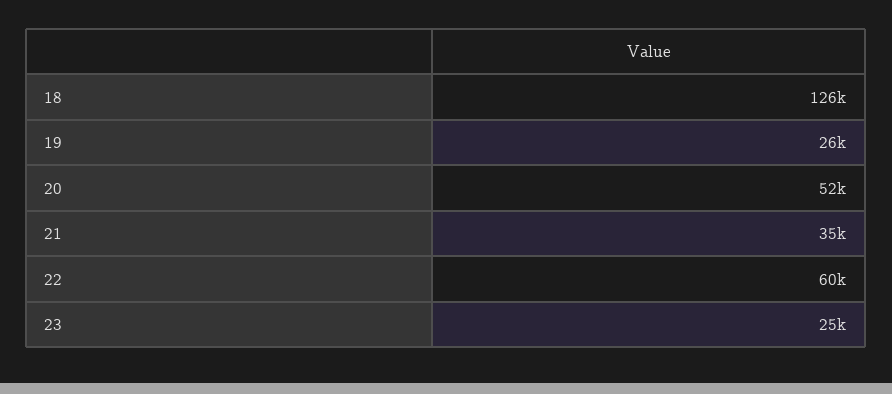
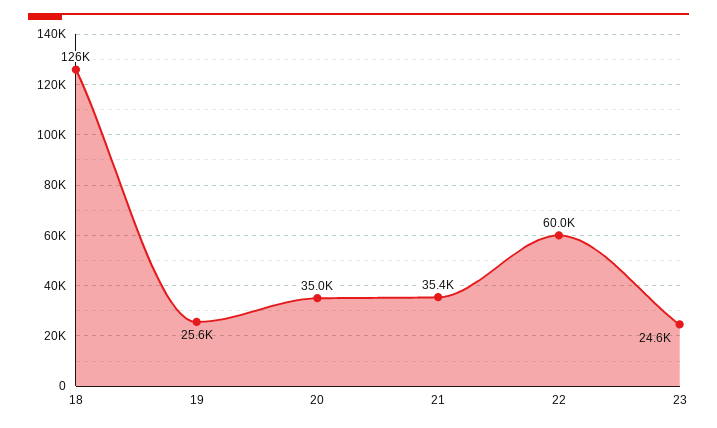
  {
    "18": 126000,
    "19": 25600,
-   "20": 52000,
+   "20": 35000,
    "21": 35400,
    "22": 60000,
    "23": 24600
  }

